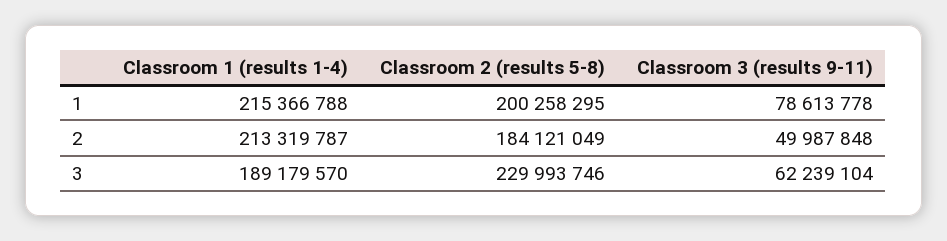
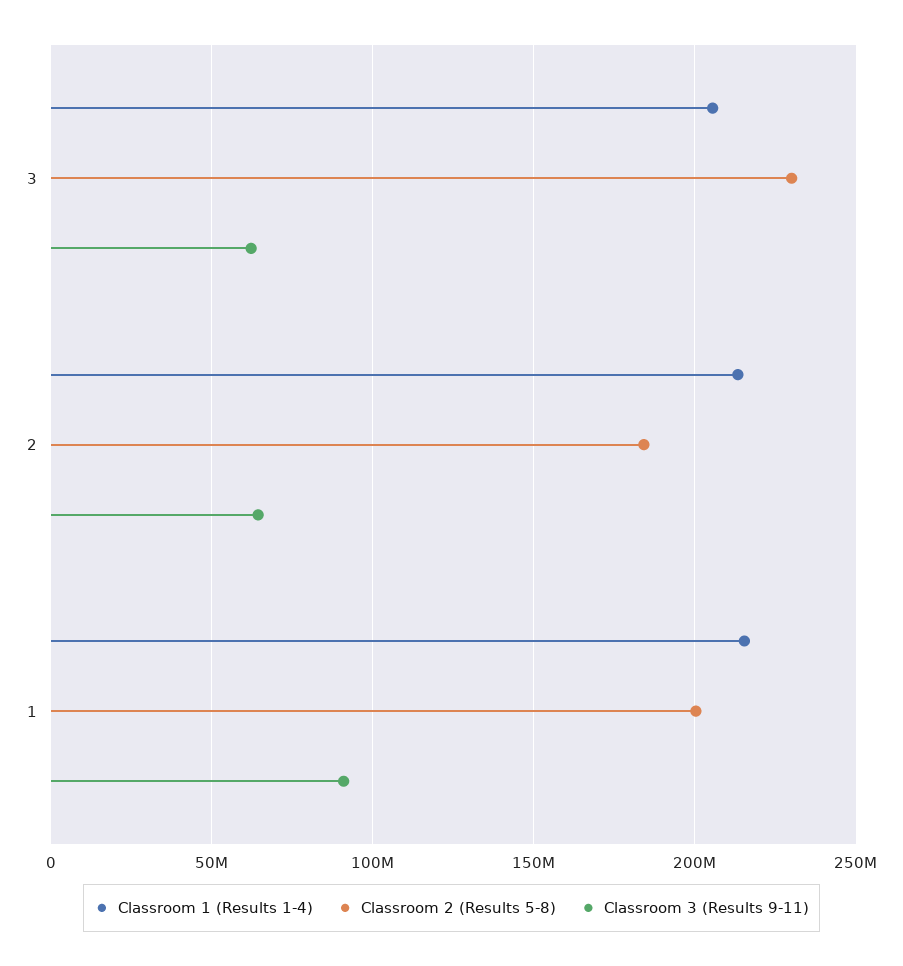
  {
    "Classroom 1 (results 1-4)": {
      "1": 215366788,
      "2": 213319787,
-     "3": 189179570
+     "3": 205000000
    },
    "Classroom 2 (results 5-8)": {
      "1": 200258295,
      "2": 184121049,
      "3": 229993746
    },
    "Classroom 3 (results 9-11)": {
-     "1": 78613778,
+     "1": 90000000,
-     "2": 49987848,
+     "2": 65000000,
      "3": 62239104
    }
  }

